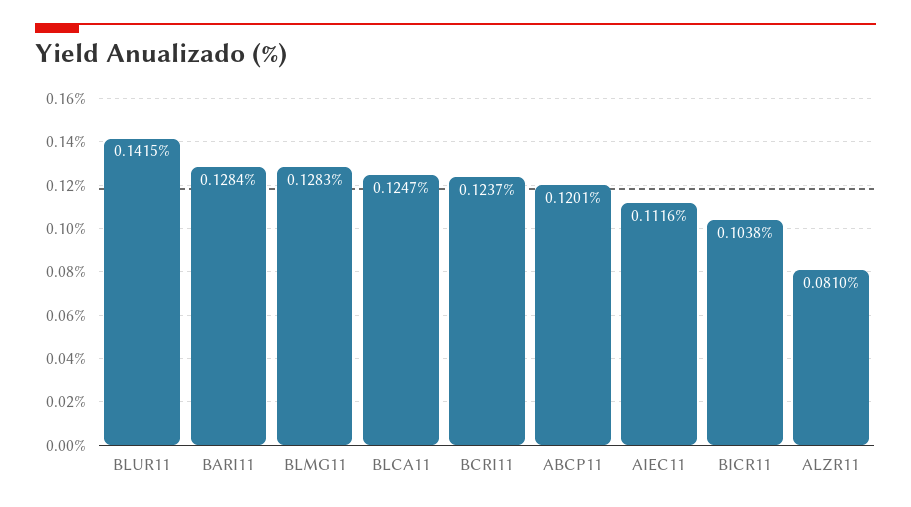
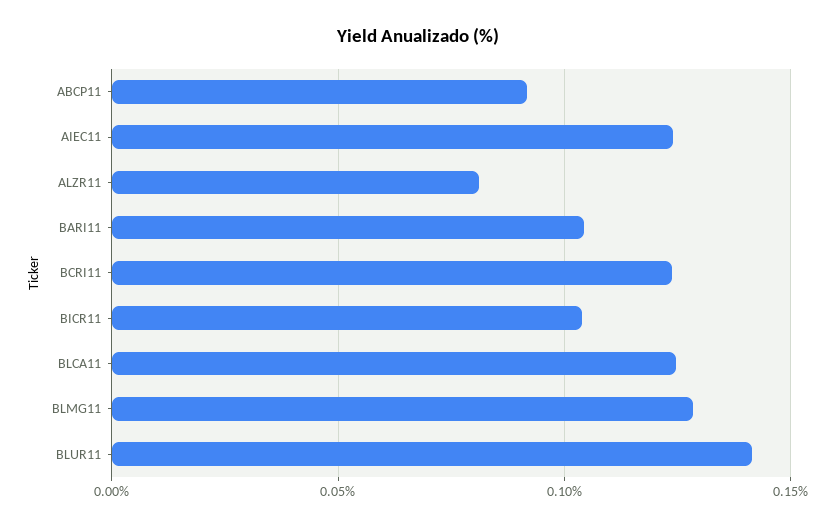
  {
    "BLUR11": 0.1415,
-   "BARI11": 0.1284,
+   "BARI11": 0.105,
    "BLMG11": 0.1283,
    "BLCA11": 0.1247,
    "BCRI11": 0.1237,
-   "ABCP11": 0.1201,
+   "ABCP11": 0.09,
-   "AIEC11": 0.1116,
+   "AIEC11": 0.125,
    "BICR11": 0.1038,
    "ALZR11": 0.081
  }

